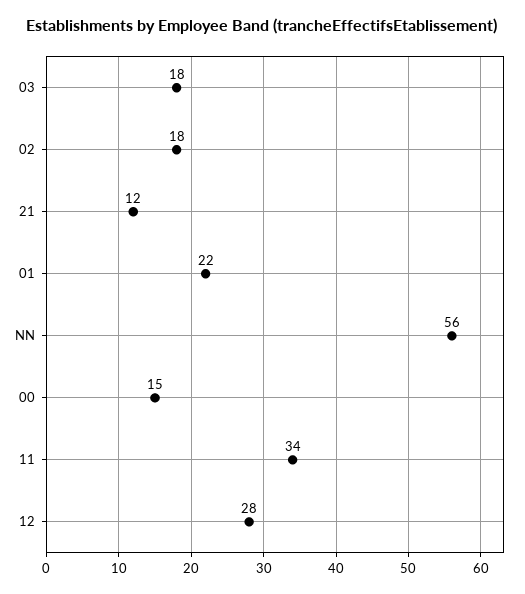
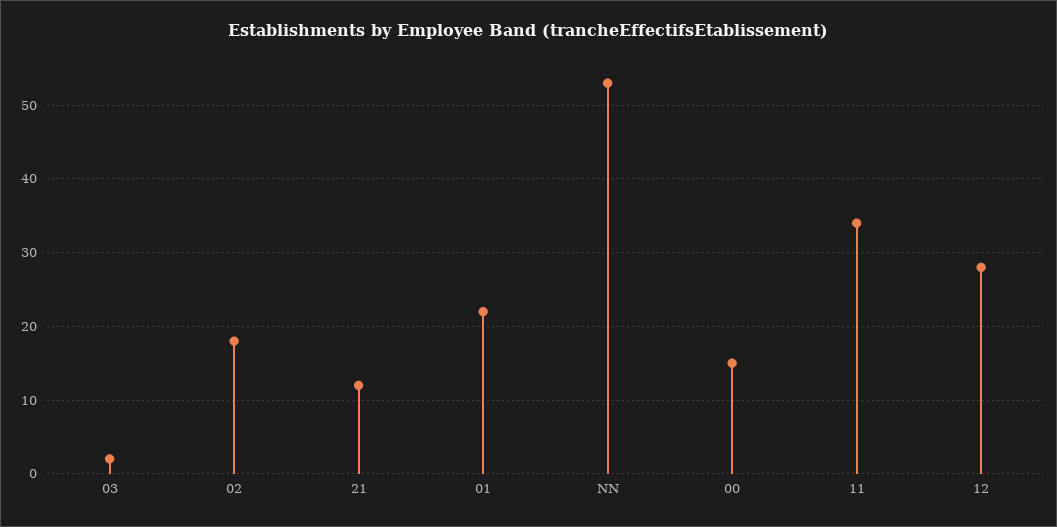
  {
-   "03": 18,
+   "03": 2,
    "02": 18,
    "21": 12,
    "01": 22,
-   "NN": 56,
+   "NN": 53,
    "00": 15,
    "11": 34,
    "12": 28
  }

